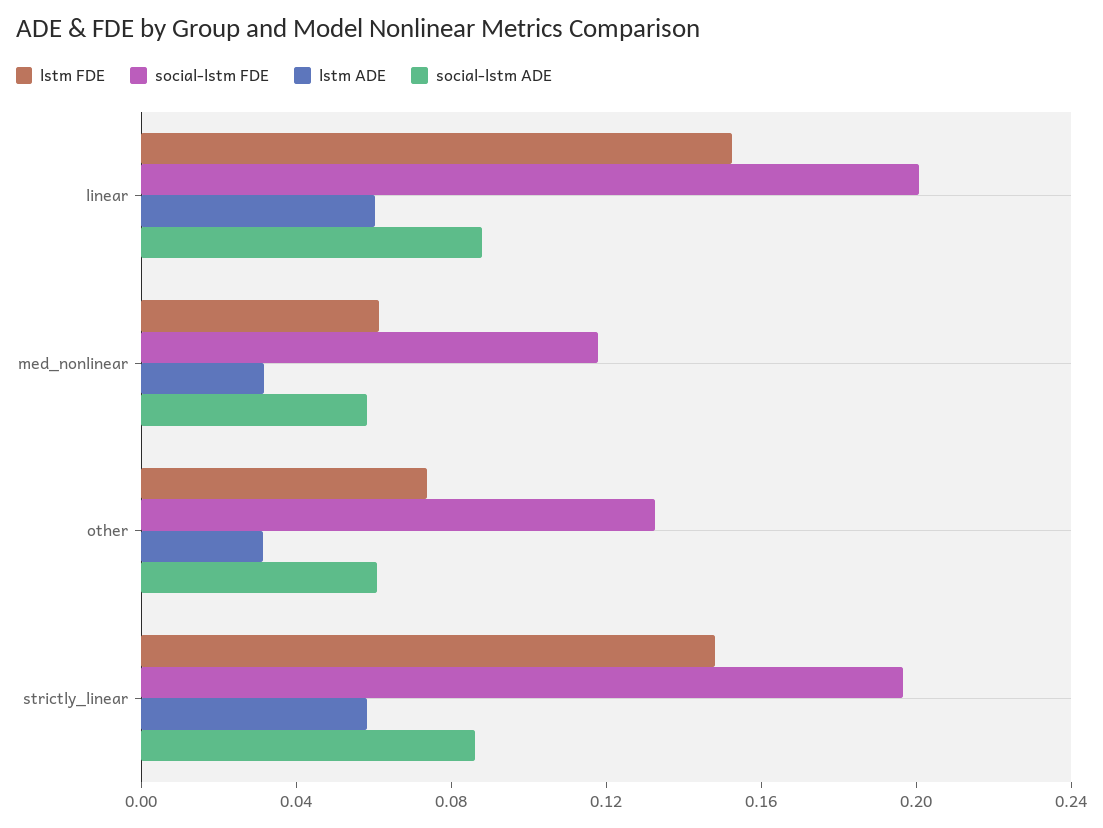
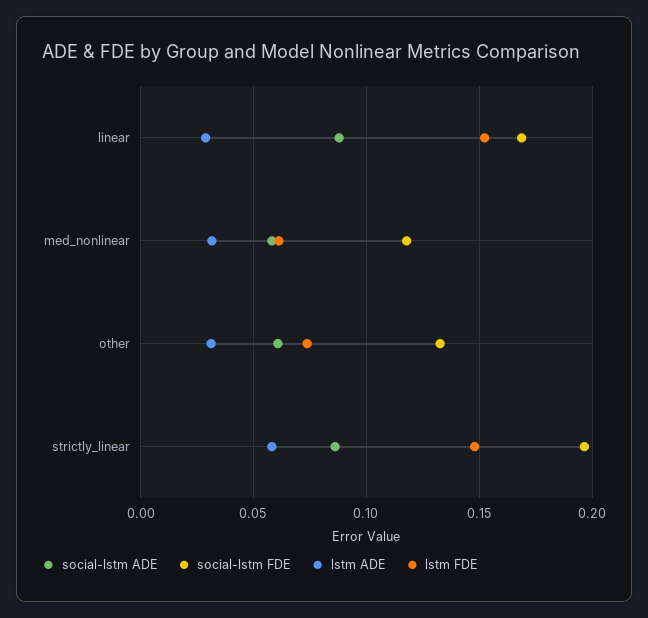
  {
    "lstm FDE": {
      "linear": 0.15,
      "med_nonlinear": 0.06,
      "other": 0.075,
      "strictly_linear": 0.15
    },
    "social-lstm FDE": {
-     "linear": 0.2,
+     "linear": 0.17,
      "med_nonlinear": 0.12,
      "other": 0.135,
      "strictly_linear": 0.195
    },
    "lstm ADE": {
-     "linear": 0.06,
+     "linear": 0.03,
      "med_nonlinear": 0.03,
      "other": 0.03,
      "strictly_linear": 0.06
    },
    "social-lstm ADE": {
      "linear": 0.09,
      "med_nonlinear": 0.06,
      "other": 0.06,
      "strictly_linear": 0.085
    }
  }

